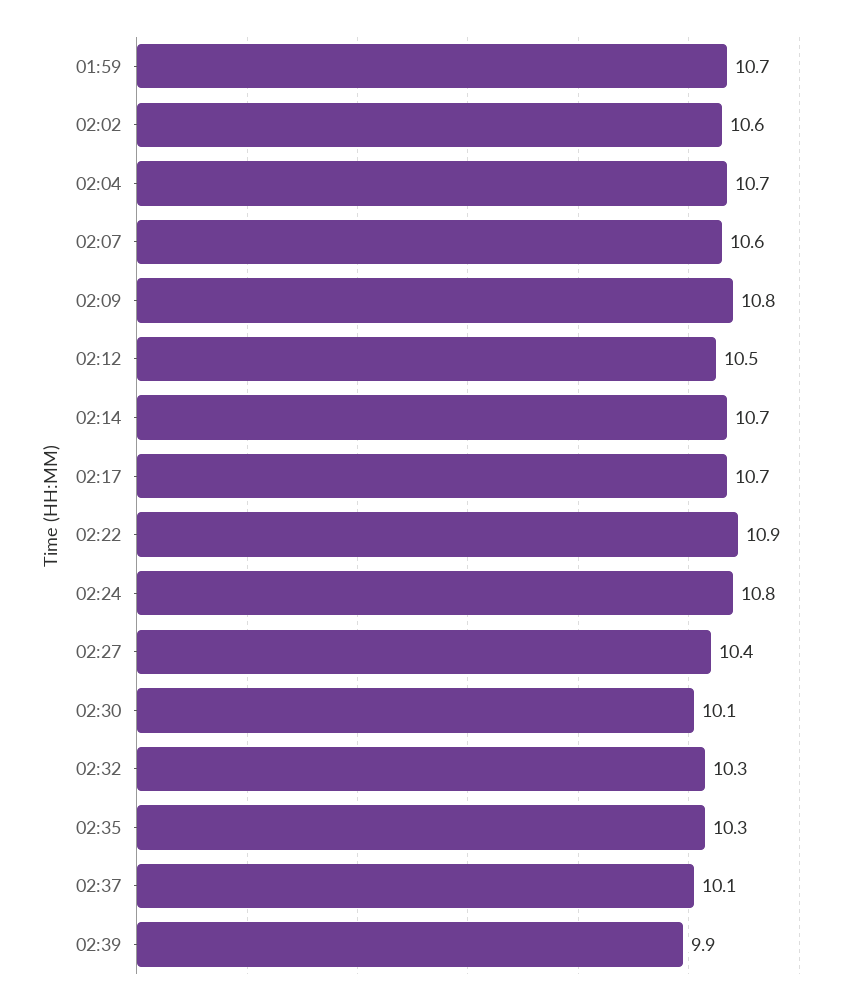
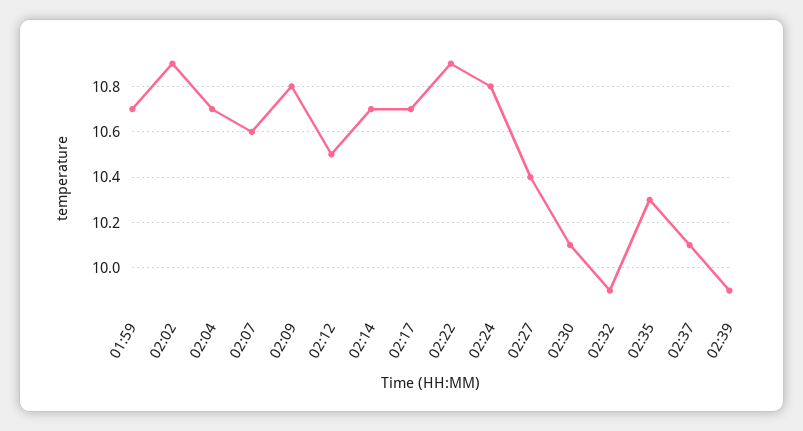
  {
    "01:59": 10.7,
-   "02:02": 10.6,
+   "02:02": 10.9,
    "02:04": 10.7,
    "02:07": 10.6,
    "02:09": 10.8,
    "02:12": 10.5,
    "02:14": 10.7,
    "02:17": 10.7,
    "02:22": 10.9,
    "02:24": 10.8,
    "02:27": 10.4,
    "02:30": 10.1,
-   "02:32": 10.3,
+   "02:32": 9.9,
    "02:35": 10.3,
    "02:37": 10.1,
    "02:39": 9.9
  }

